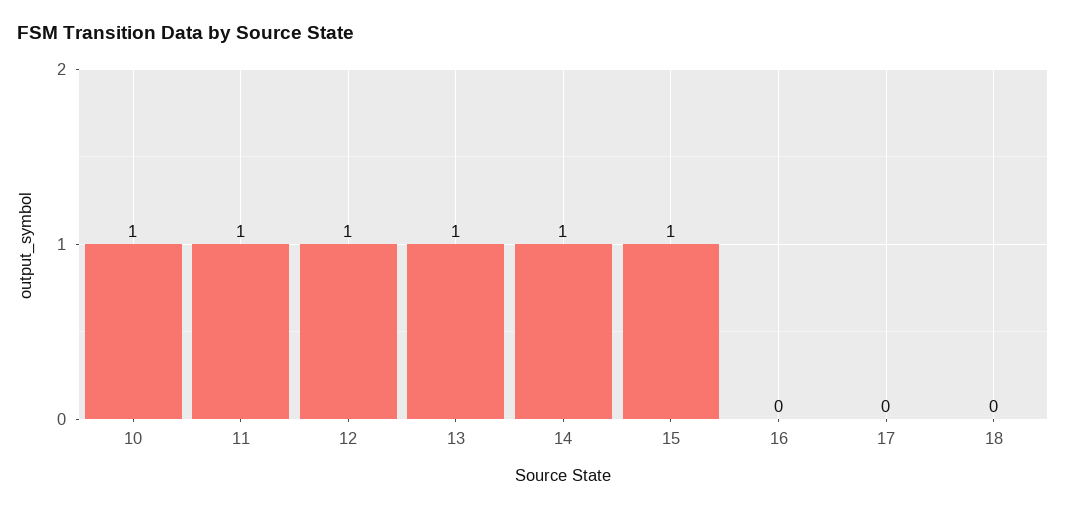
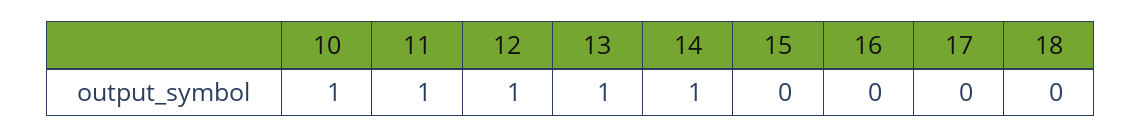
  {
    "10": 1,
    "11": 1,
    "12": 1,
    "13": 1,
    "14": 1,
-   "15": 1,
+   "15": 0,
    "16": 0,
    "17": 0,
    "18": 0
  }

